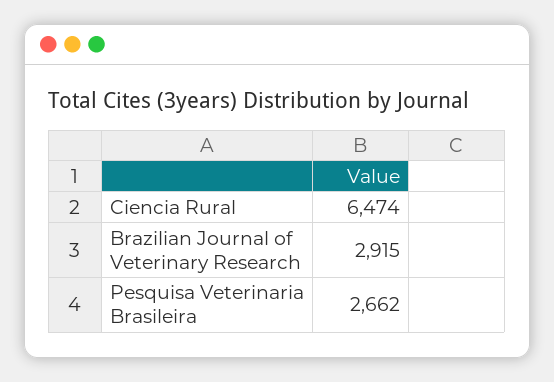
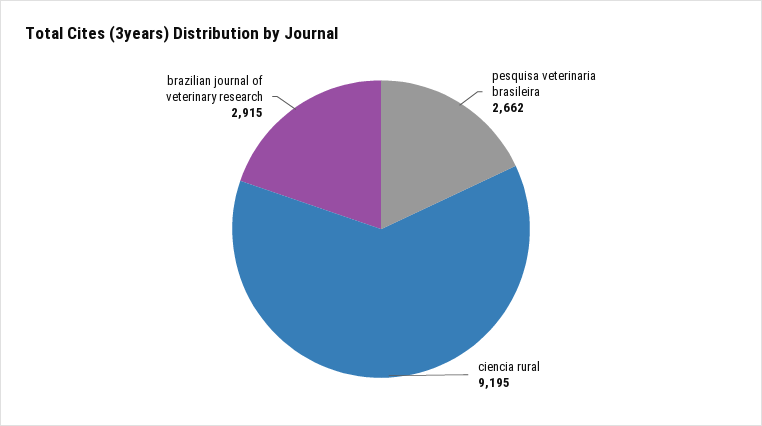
  {
-   "Ciencia Rural": 6474,
+   "Ciencia Rural": 9195,
    "Brazilian Journal of Veterinary Research": 2915,
    "Pesquisa Veterinaria Brasileira": 2662
  }

